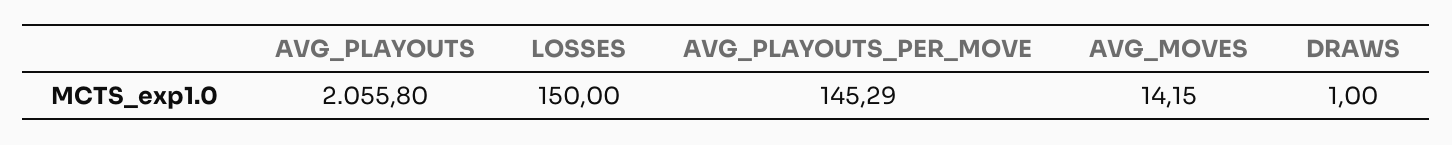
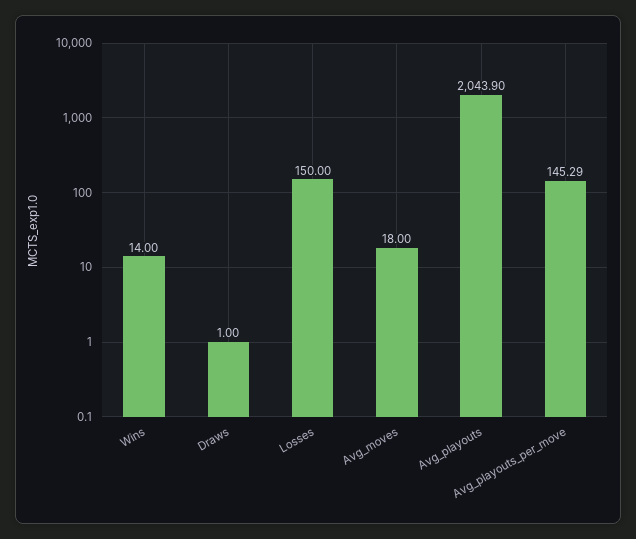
  {
-   "AVG_PLAYOUTS": 2055.8,
+   "AVG_PLAYOUTS": 2043.9,
    "LOSSES": 150,
    "AVG_PLAYOUTS_PER_MOVE": 145.29,
-   "AVG_MOVES": 14.15,
+   "AVG_MOVES": 18,
-   "DRAWS": 1
+   "DRAWS": 1,
+   "Wins": 14
  }

